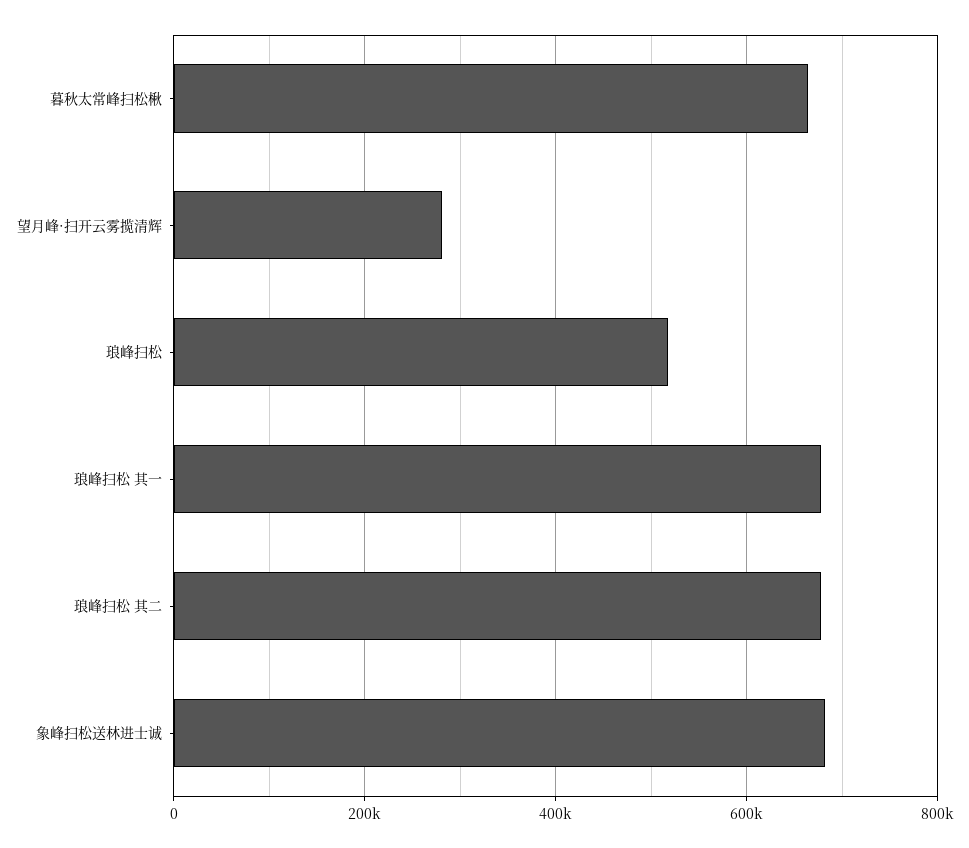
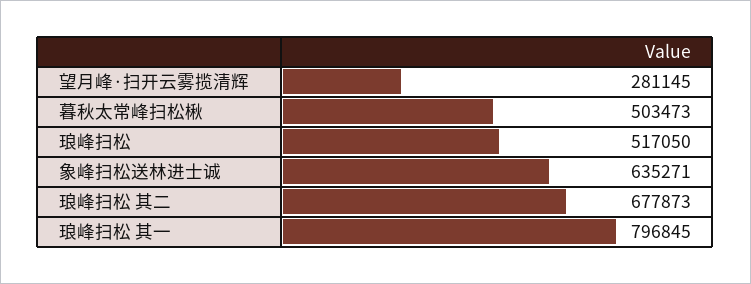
  {
-   "暮秋太常峰扫松楸": 660000,
+   "暮秋太常峰扫松楸": 503473,
    "望月峰·扫开云雾揽清辉": 281145,
    "琅峰扫松": 517050,
-   "琅峰扫松 其一": 680000,
+   "琅峰扫松 其一": 796845,
    "琅峰扫松 其二": 677873,
-   "象峰扫松送林进士诚": 680000
+   "象峰扫松送林进士诚": 635271
  }

